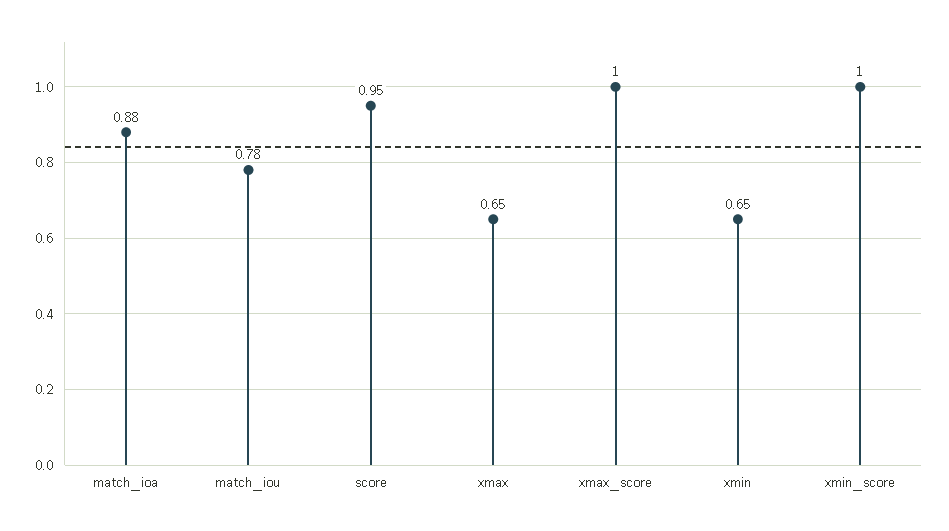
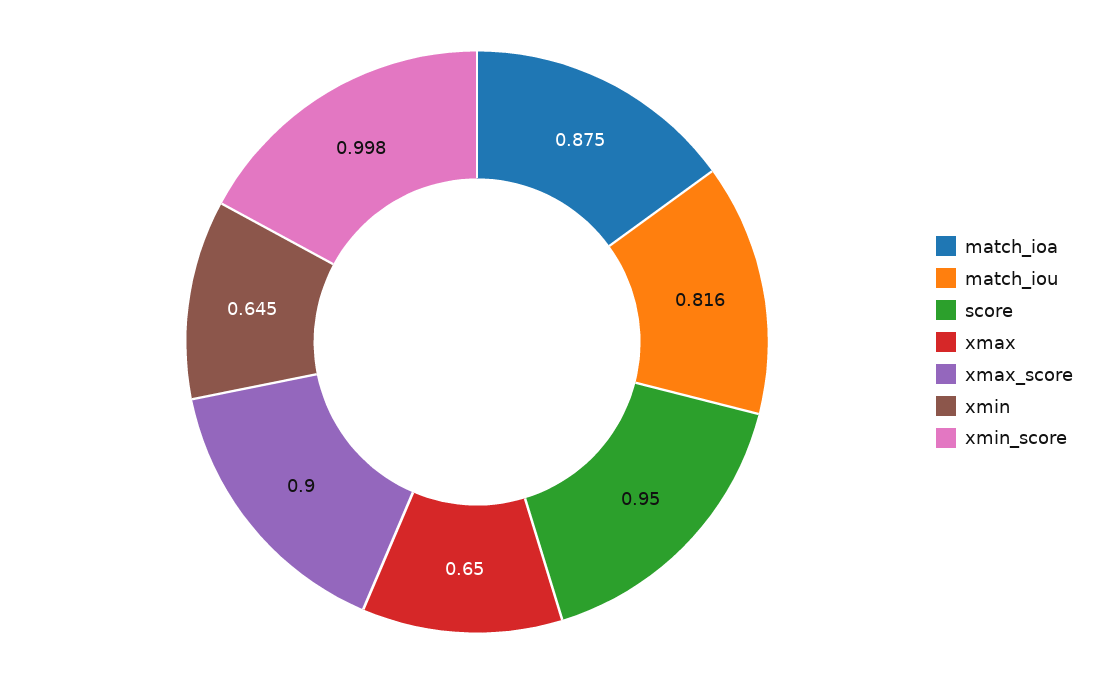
  {
    "match_ioa": 0.875,
-   "match_iou": 0.78,
+   "match_iou": 0.816,
    "score": 0.95,
    "xmax": 0.65,
-   "xmax_score": 1,
+   "xmax_score": 0.9,
    "xmin": 0.645,
    "xmin_score": 0.998
  }

